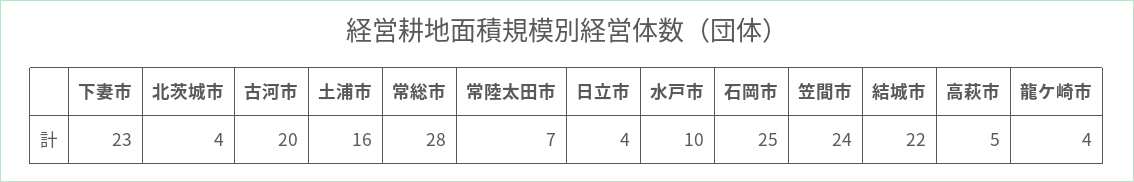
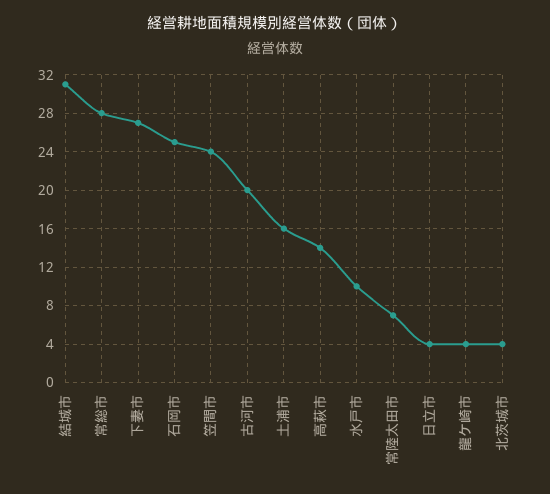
  {
-   "下妻市": 23,
+   "下妻市": 27,
    "北茨城市": 4,
    "古河市": 20,
    "土浦市": 16,
    "常総市": 28,
    "常陸太田市": 7,
    "日立市": 4,
    "水戸市": 10,
    "石岡市": 25,
    "笠間市": 24,
-   "結城市": 22,
+   "結城市": 31,
-   "高萩市": 5,
+   "高萩市": 14,
    "龍ケ崎市": 4
  }

